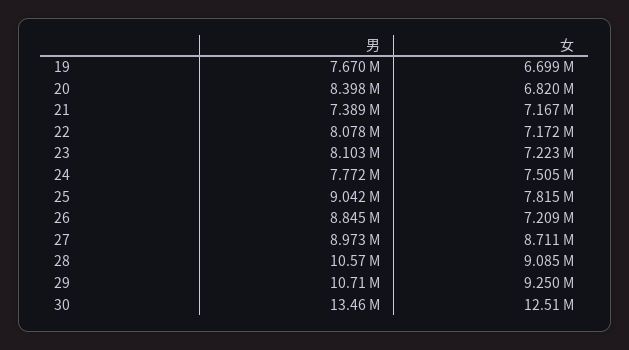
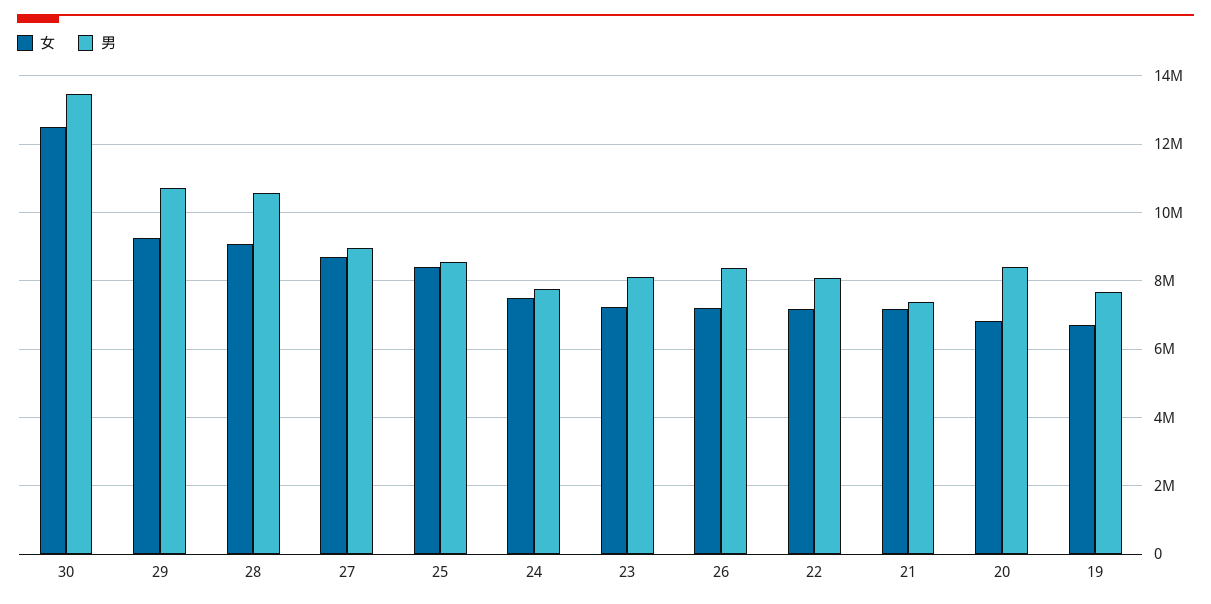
  {
    "男": {
      "19": 7670000,
      "20": 8398000,
      "21": 7389000,
      "22": 8078000,
      "23": 8103000,
      "24": 7772000,
-     "25": 9042000,
+     "25": 8600000,
-     "26": 8845000,
+     "26": 8400000,
      "27": 8973000,
      "28": 10570000,
      "29": 10710000,
      "30": 13460000
    },
    "女": {
      "19": 6699000,
      "20": 6820000,
      "21": 7167000,
      "22": 7172000,
      "23": 7223000,
      "24": 7505000,
-     "25": 7815000,
+     "25": 8400000,
      "26": 7209000,
      "27": 8711000,
      "28": 9085000,
      "29": 9250000,
      "30": 12510000
    }
  }

